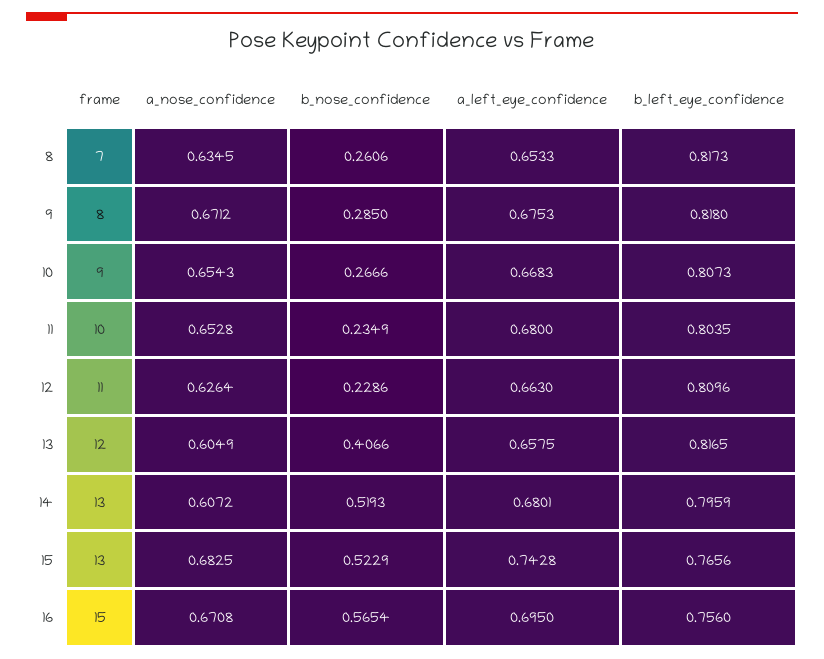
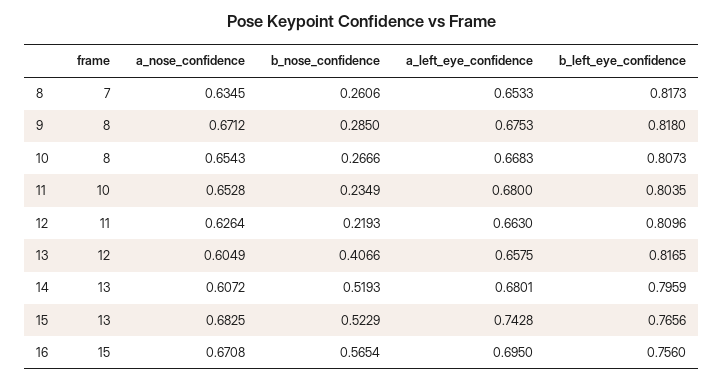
  {
    "frame": {
      "8": 7,
      "9": 8,
-     "10": 9,
+     "10": 8,
      "11": 10,
      "12": 11,
      "13": 12,
      "14": 13,
      "15": 13,
      "16": 15
    },
    "a_nose_confidence": {
      "8": 0.6345,
      "9": 0.6712,
      "10": 0.6543,
      "11": 0.6528,
      "12": 0.6264,
      "13": 0.6049,
      "14": 0.6072,
      "15": 0.6825,
      "16": 0.6708
    },
    "b_nose_confidence": {
      "8": 0.2606,
      "9": 0.285,
      "10": 0.2666,
      "11": 0.2349,
-     "12": 0.2286,
+     "12": 0.2193,
      "13": 0.4066,
      "14": 0.5193,
      "15": 0.5229,
      "16": 0.5654
    },
    "a_left_eye_confidence": {
      "8": 0.6533,
      "9": 0.6753,
      "10": 0.6683,
      "11": 0.68,
      "12": 0.663,
      "13": 0.6575,
      "14": 0.6801,
      "15": 0.7428,
      "16": 0.695
    },
    "b_left_eye_confidence": {
      "8": 0.8173,
      "9": 0.818,
      "10": 0.8073,
      "11": 0.8035,
      "12": 0.8096,
      "13": 0.8165,
      "14": 0.7959,
      "15": 0.7656,
      "16": 0.756
    }
  }

